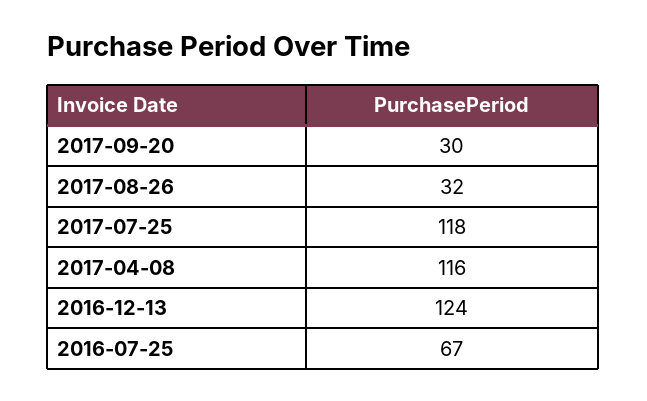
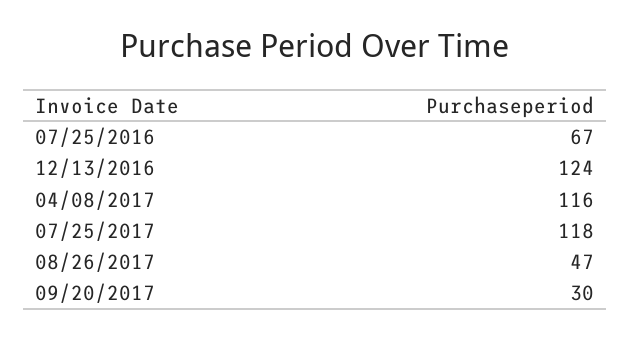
  {
    "2017-09-20": 30,
-   "2017-08-26": 32,
+   "2017-08-26": 47,
    "2017-07-25": 118,
    "2017-04-08": 116,
    "2016-12-13": 124,
    "2016-07-25": 67
  }

